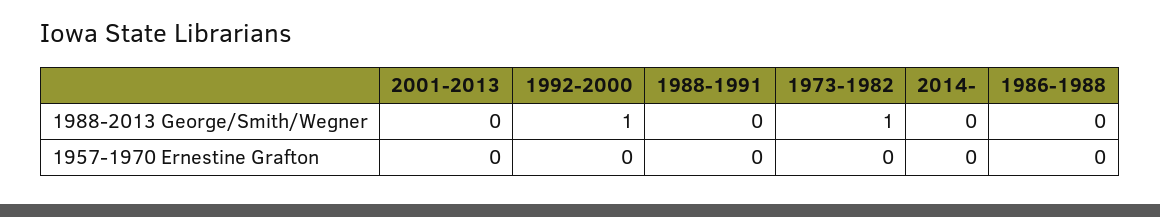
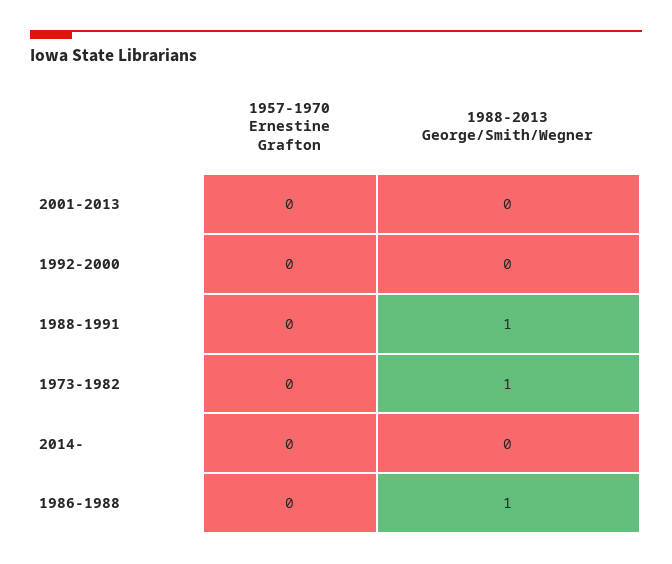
  {
    "2001-2013": {
      "1988-2013 George/Smith/Wegner": 0,
      "1957-1970 Ernestine Grafton": 0
    },
    "1992-2000": {
-     "1988-2013 George/Smith/Wegner": 1,
+     "1988-2013 George/Smith/Wegner": 0,
      "1957-1970 Ernestine Grafton": 0
    },
    "1988-1991": {
-     "1988-2013 George/Smith/Wegner": 0,
+     "1988-2013 George/Smith/Wegner": 1,
      "1957-1970 Ernestine Grafton": 0
    },
    "1973-1982": {
      "1988-2013 George/Smith/Wegner": 1,
      "1957-1970 Ernestine Grafton": 0
    },
    "2014-": {
      "1988-2013 George/Smith/Wegner": 0,
      "1957-1970 Ernestine Grafton": 0
    },
    "1986-1988": {
-     "1988-2013 George/Smith/Wegner": 0,
+     "1988-2013 George/Smith/Wegner": 1,
      "1957-1970 Ernestine Grafton": 0
    }
  }

